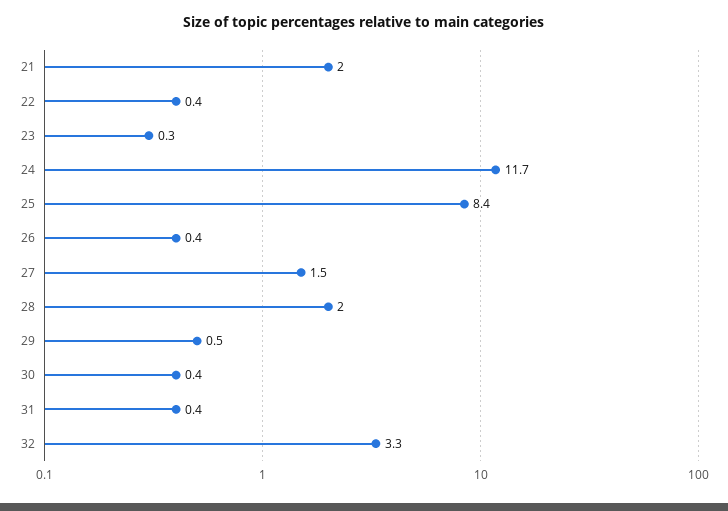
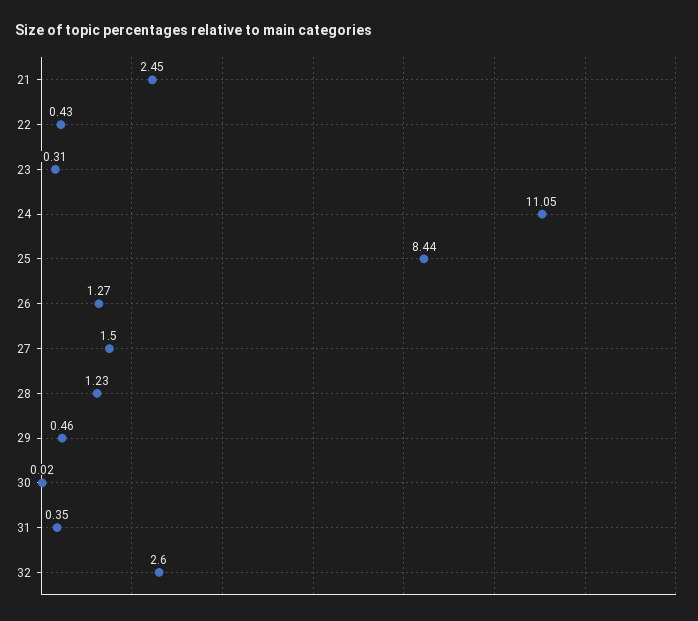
  {
-   "21": 2,
+   "21": 2.45,
    "22": 0.43,
    "23": 0.31,
-   "24": 11.7,
+   "24": 11.05,
    "25": 8.44,
-   "26": 0.4,
+   "26": 1.27,
    "27": 1.5,
-   "28": 2,
+   "28": 1.23,
    "29": 0.46,
-   "30": 0.4,
+   "30": 0.02,
    "31": 0.35,
-   "32": 3.3
+   "32": 2.6
  }

